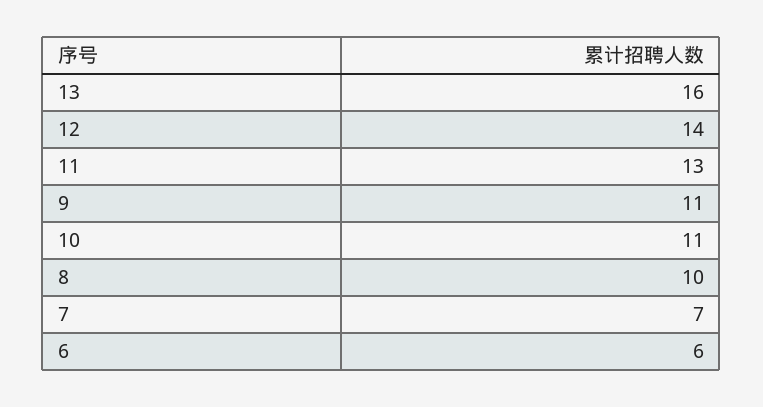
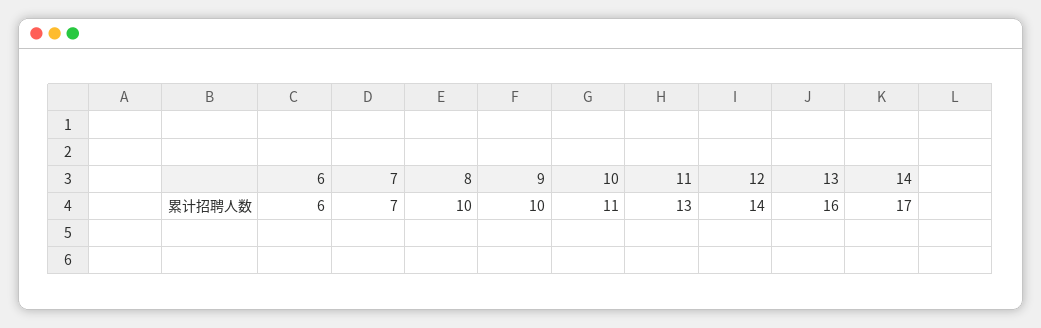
  {
    "13": 16,
    "12": 14,
    "11": 13,
-   "9": 11,
+   "9": 10,
    "10": 11,
    "8": 10,
    "7": 7,
-   "6": 6
+   "6": 6,
+   "14": 17
  }

